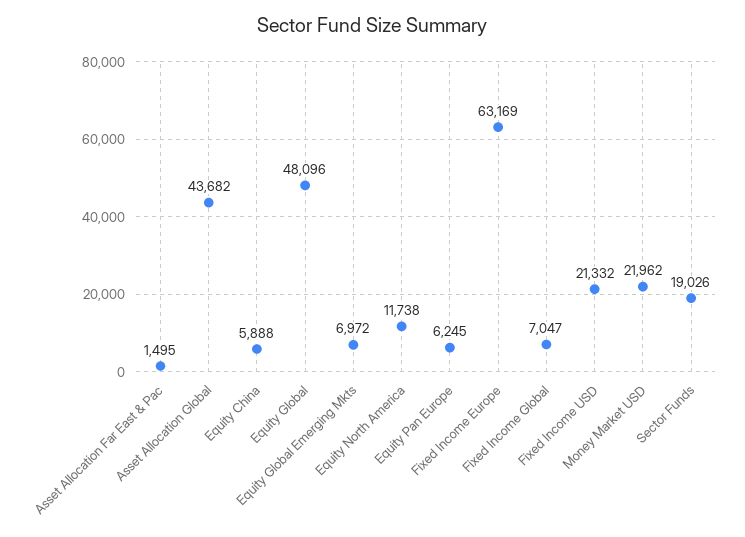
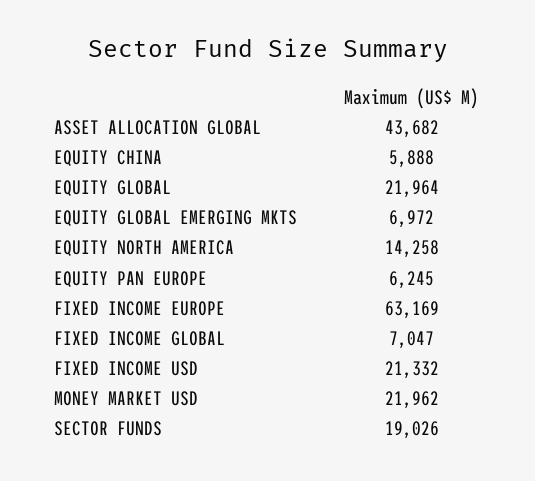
  {
-   "Asset Allocation Far East & Pac": 1495,
    "Asset Allocation Global": 43682,
    "Equity China": 5888,
-   "Equity Global": 48096,
+   "Equity Global": 21964,
    "Equity Global Emerging Mkts": 6972,
-   "Equity North America": 11738,
+   "Equity North America": 14258,
    "Equity Pan Europe": 6245,
    "Fixed Income Europe": 63169,
    "Fixed Income Global": 7047,
    "Fixed Income USD": 21332,
    "Money Market USD": 21962,
    "Sector Funds": 19026
  }

